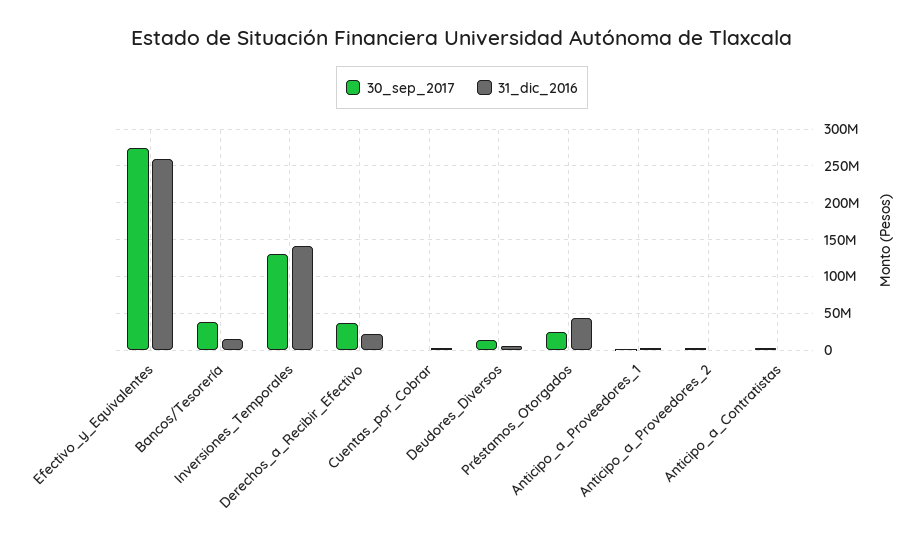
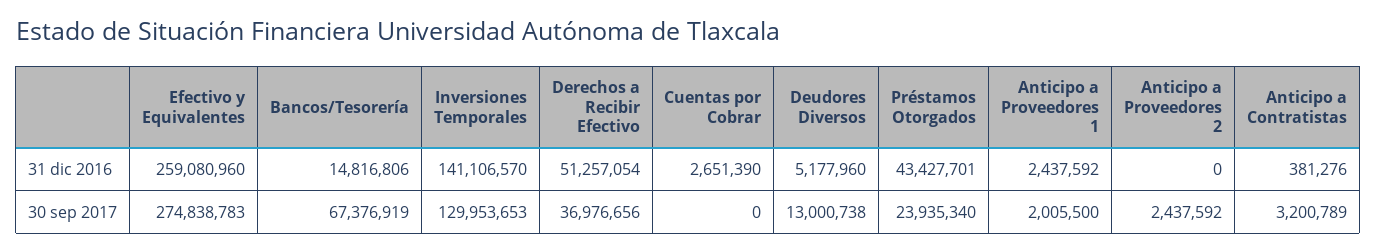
  {
    "30_sep_2017": {
      "Efectivo_y_Equivalentes": 274838783,
-     "Bancos/Tesorería": 40000000,
+     "Bancos/Tesorería": 67376919,
      "Inversiones_Temporales": 129953653,
      "Derechos_a_Recibir_Efectivo": 36976656,
      "Cuentas_por_Cobrar": 0,
      "Deudores_Diversos": 13000738,
      "Préstamos_Otorgados": 23935340,
      "Anticipo_a_Proveedores_1": 2005500,
      "Anticipo_a_Proveedores_2": 2437592,
      "Anticipo_a_Contratistas": 3200789
    },
    "31_dic_2016": {
      "Efectivo_y_Equivalentes": 259080960,
      "Bancos/Tesorería": 14816806,
      "Inversiones_Temporales": 141106570,
-     "Derechos_a_Recibir_Efectivo": 20000000,
+     "Derechos_a_Recibir_Efectivo": 51257054,
      "Cuentas_por_Cobrar": 2651390,
      "Deudores_Diversos": 5177960,
      "Préstamos_Otorgados": 43427701,
      "Anticipo_a_Proveedores_1": 2437592,
      "Anticipo_a_Proveedores_2": 0,
      "Anticipo_a_Contratistas": 381276
    }
  }

